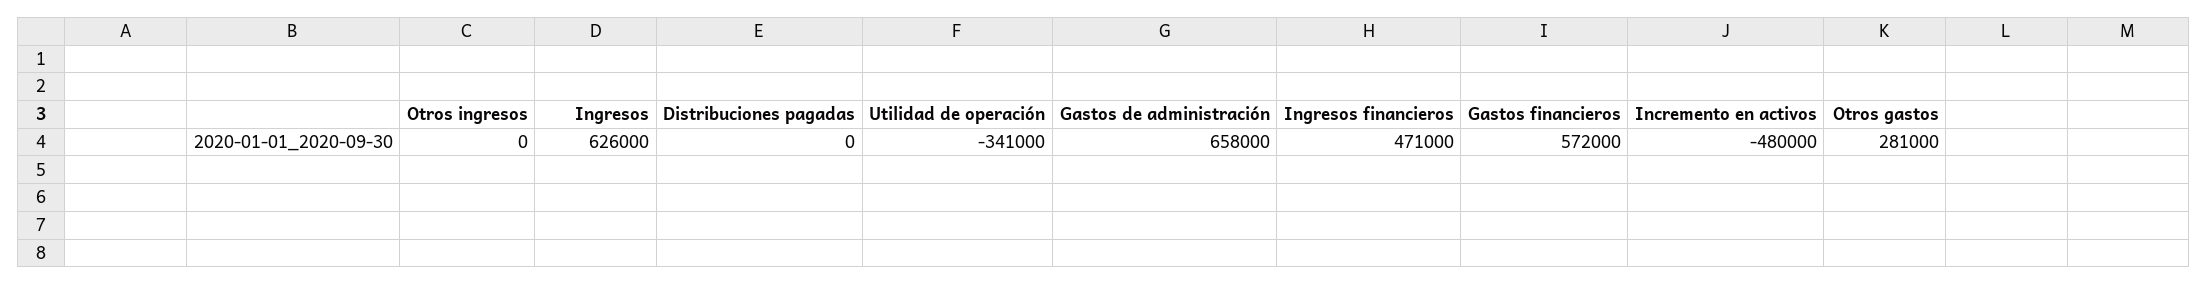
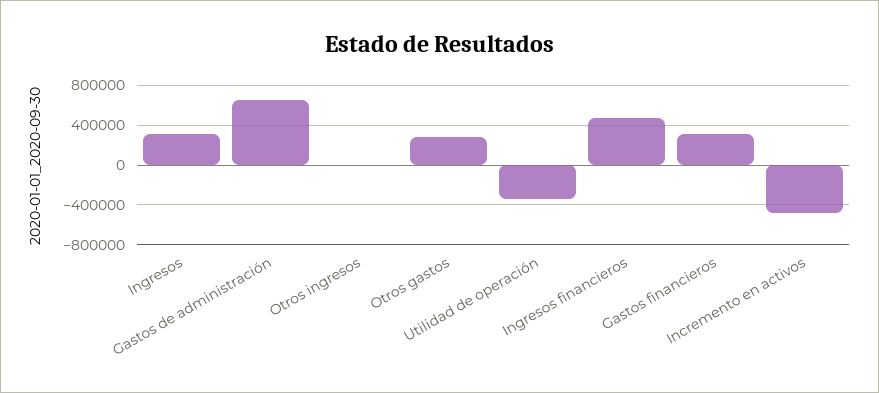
  {
    "Otros ingresos": 0,
-   "Ingresos": 626000,
+   "Ingresos": 300000,
-   "Distribuciones pagadas": 0,
    "Utilidad de operación": -341000,
    "Gastos de administración": 658000,
    "Ingresos financieros": 471000,
-   "Gastos financieros": 572000,
+   "Gastos financieros": 300000,
    "Incremento en activos": -480000,
    "Otros gastos": 281000
  }

